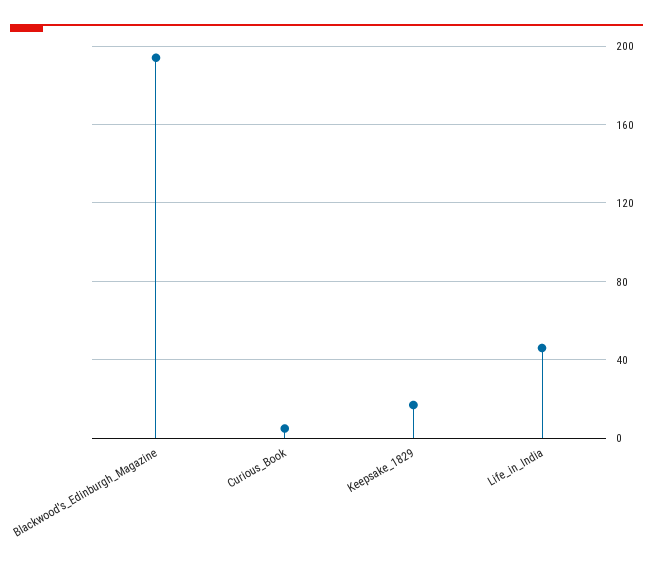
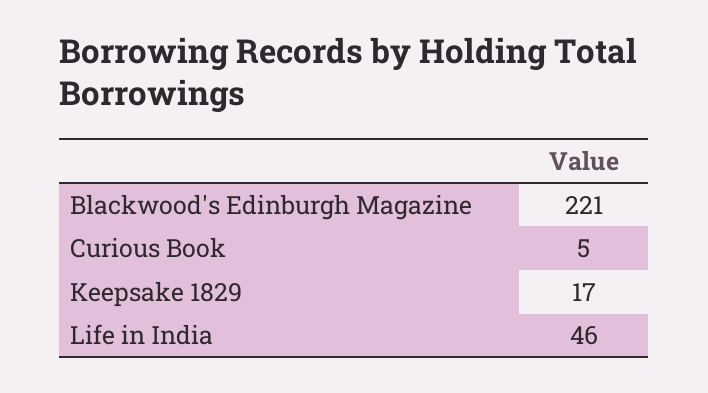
  {
-   "Blackwood's_Edinburgh_Magazine": 195,
+   "Blackwood's_Edinburgh_Magazine": 221,
    "Curious_Book": 5,
    "Keepsake_1829": 17,
    "Life_in_India": 46
  }

